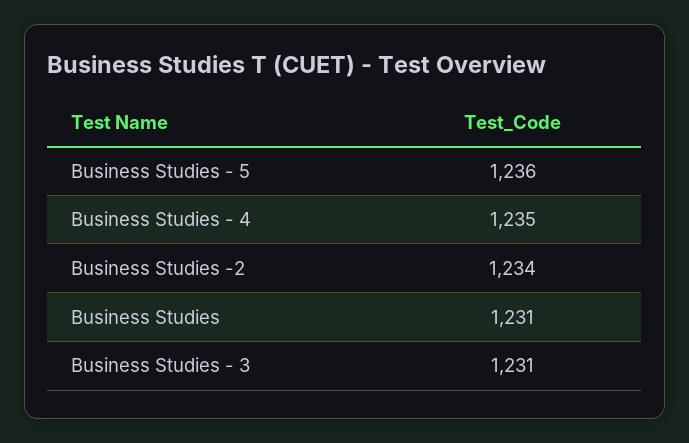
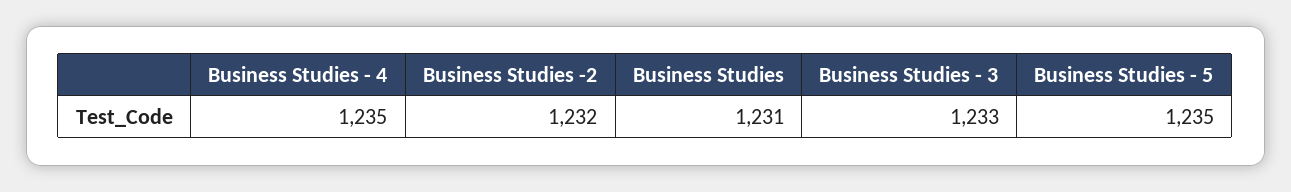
  {
-   "Business Studies - 5": 1236,
+   "Business Studies - 5": 1235,
    "Business Studies - 4": 1235,
-   "Business Studies -2": 1234,
+   "Business Studies -2": 1232,
    "Business Studies": 1231,
-   "Business Studies - 3": 1231
+   "Business Studies - 3": 1233
  }

